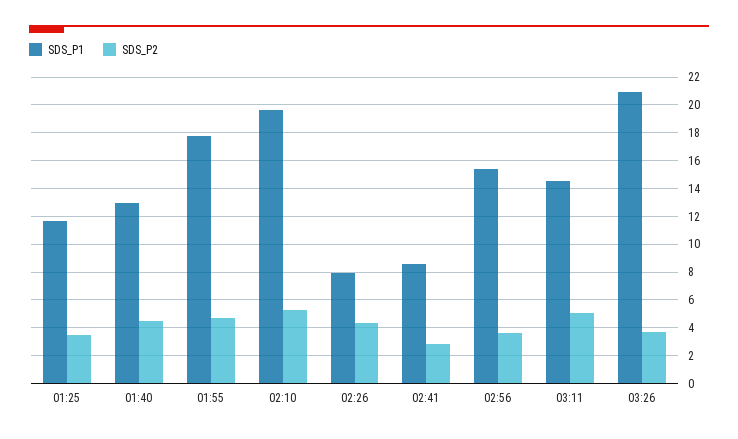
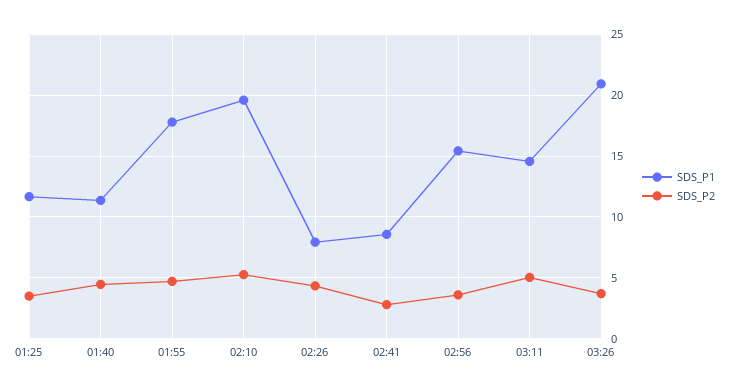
  {
    "SDS_P1": {
      "01:25": 11.5,
-     "01:40": 13,
+     "01:40": 11.5,
      "01:55": 18,
      "02:10": 19.5,
      "02:26": 8,
      "02:41": 8.5,
      "02:56": 15.5,
      "03:11": 14.5,
      "03:26": 21
    },
    "SDS_P2": {
      "01:25": 3.5,
      "01:40": 4.5,
      "01:55": 4.5,
      "02:10": 5.5,
      "02:26": 4.5,
      "02:41": 3,
      "02:56": 3.5,
      "03:11": 5,
      "03:26": 3.5
    }
  }

